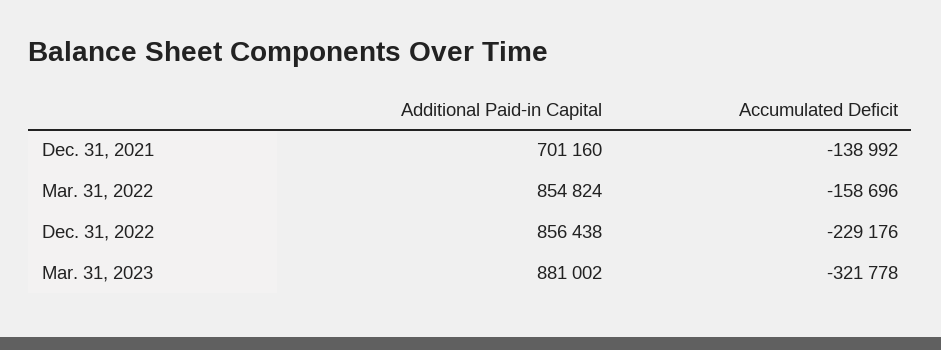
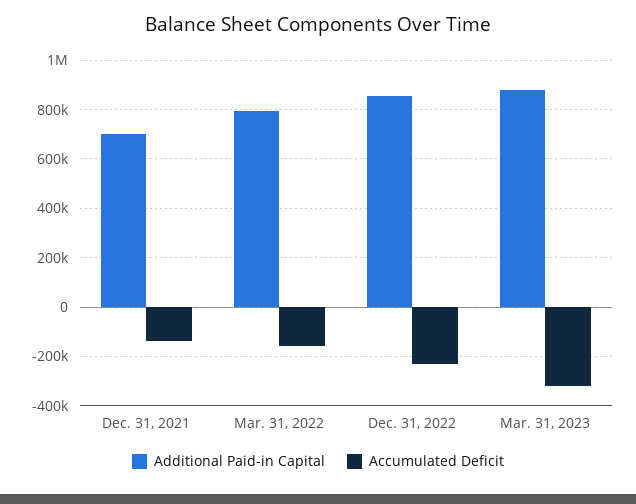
  {
    "Additional Paid-in Capital": {
      "Dec. 31, 2021": 701160,
-     "Mar. 31, 2022": 854824,
+     "Mar. 31, 2022": 800000,
      "Dec. 31, 2022": 856438,
      "Mar. 31, 2023": 881002
    },
    "Accumulated Deficit": {
      "Dec. 31, 2021": -138992,
      "Mar. 31, 2022": -158696,
      "Dec. 31, 2022": -229176,
      "Mar. 31, 2023": -321778
    }
  }

